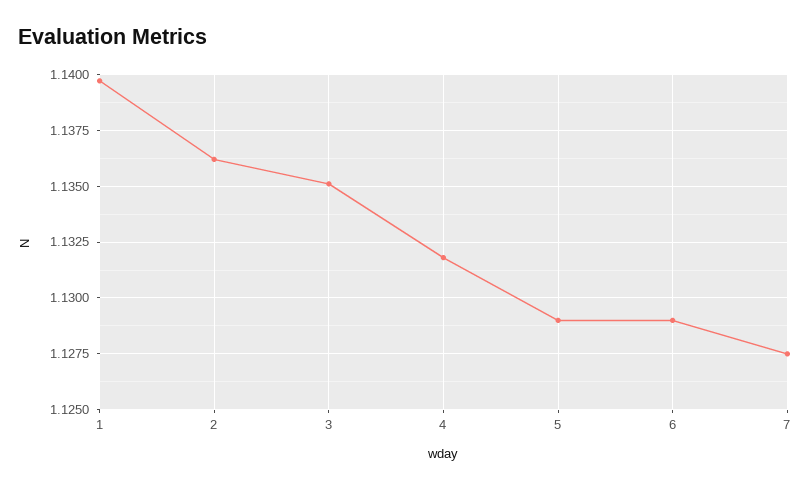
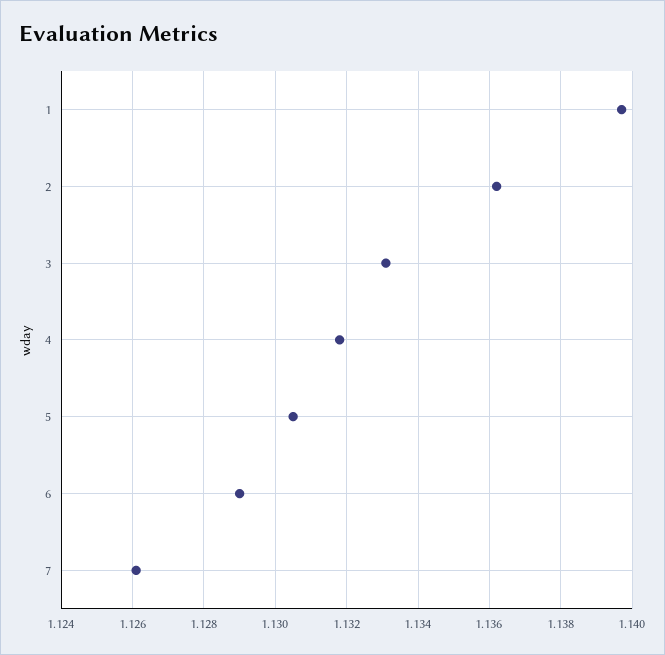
  {
    "1": 1.1395,
    "2": 1.136,
-   "3": 1.135,
+   "3": 1.133,
    "4": 1.132,
-   "5": 1.129,
+   "5": 1.1305,
    "6": 1.129,
-   "7": 1.1275
+   "7": 1.126
  }

